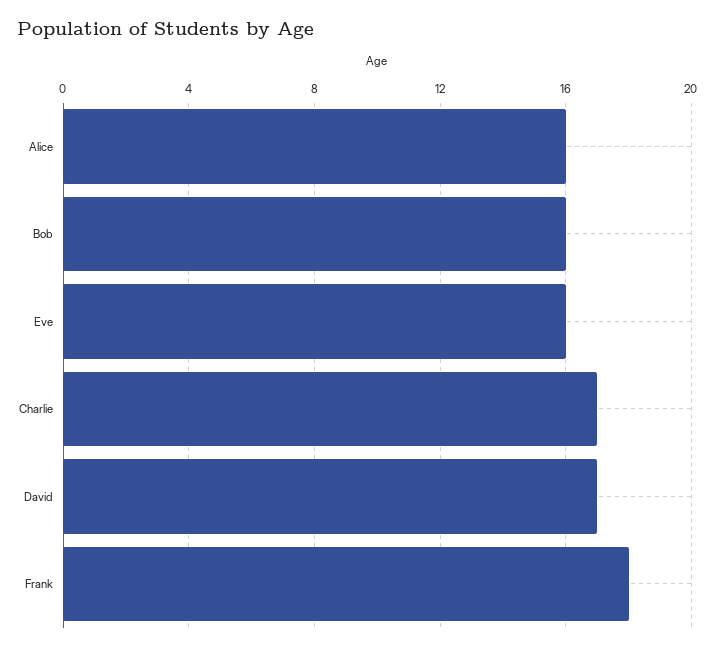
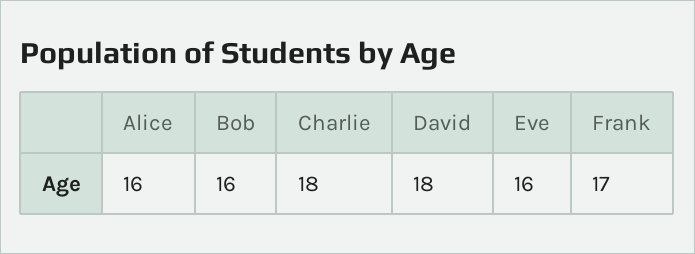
  {
    "Alice": 16,
    "Bob": 16,
    "Eve": 16,
-   "Charlie": 17,
+   "Charlie": 18,
-   "David": 17,
+   "David": 18,
-   "Frank": 18
+   "Frank": 17
  }

